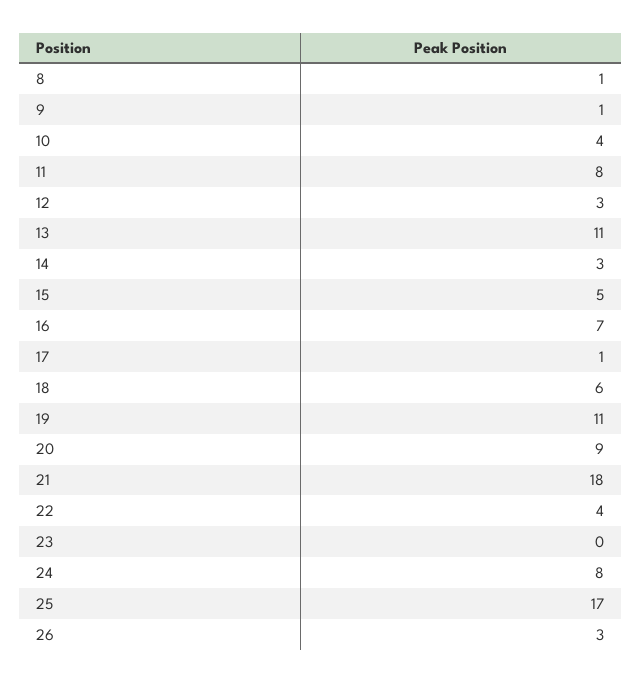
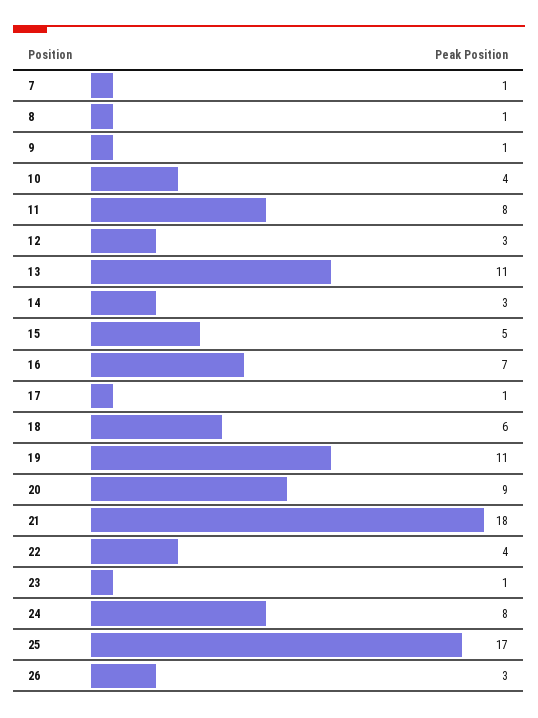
  {
    "8": 1,
    "9": 1,
    "10": 4,
    "11": 8,
    "12": 3,
    "13": 11,
    "14": 3,
    "15": 5,
    "16": 7,
    "17": 1,
    "18": 6,
    "19": 11,
    "20": 9,
    "21": 18,
    "22": 4,
-   "23": 0,
+   "23": 1,
    "24": 8,
    "25": 17,
-   "26": 3
+   "26": 3,
+   "7": 1
  }

